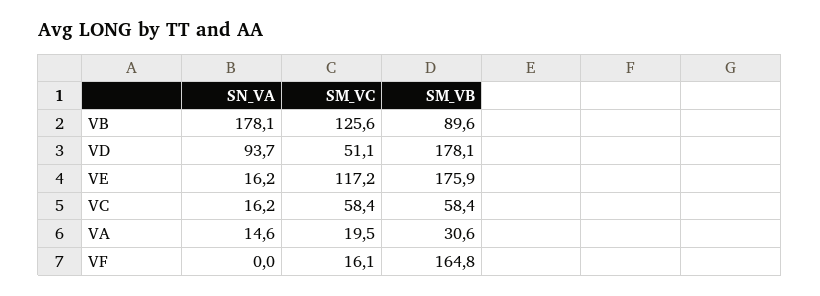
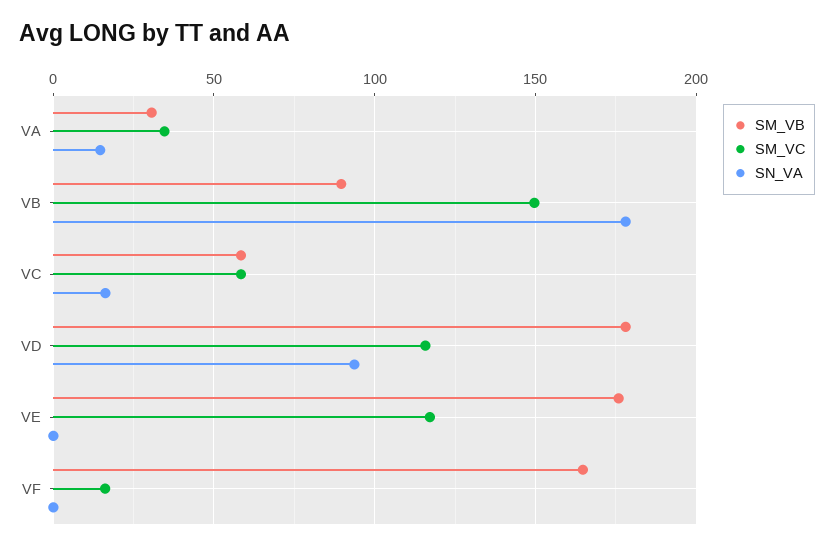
  {
    "SN_VA": {
      "VB": 178.1,
      "VD": 93.7,
-     "VE": 16.2,
+     "VE": 0,
      "VC": 16.2,
      "VA": 14.6,
      "VF": 0
    },
    "SM_VC": {
-     "VB": 125.6,
+     "VB": 150,
-     "VD": 51.1,
+     "VD": 115,
      "VE": 117.2,
      "VC": 58.4,
-     "VA": 19.5,
+     "VA": 35,
      "VF": 16.1
    },
    "SM_VB": {
      "VB": 89.6,
      "VD": 178.1,
      "VE": 175.9,
      "VC": 58.4,
      "VA": 30.6,
      "VF": 164.8
    }
  }

